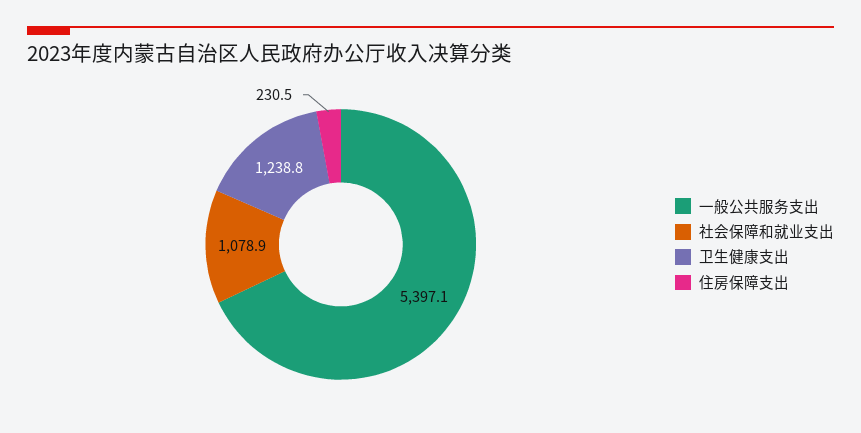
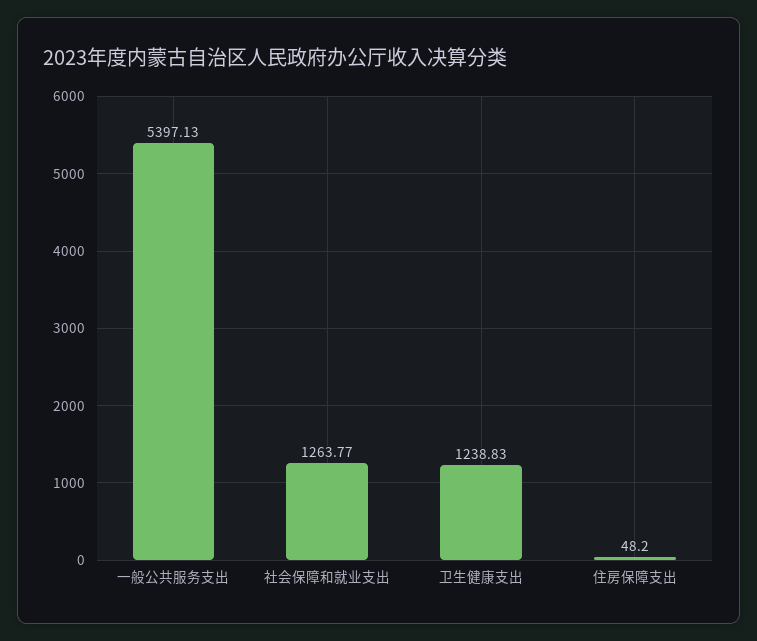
  {
    "一般公共服务支出": 5397.13,
-   "社会保障和就业支出": 1078.9,
+   "社会保障和就业支出": 1263.77,
    "卫生健康支出": 1238.83,
-   "住房保障支出": 230.5
+   "住房保障支出": 48.2
  }

